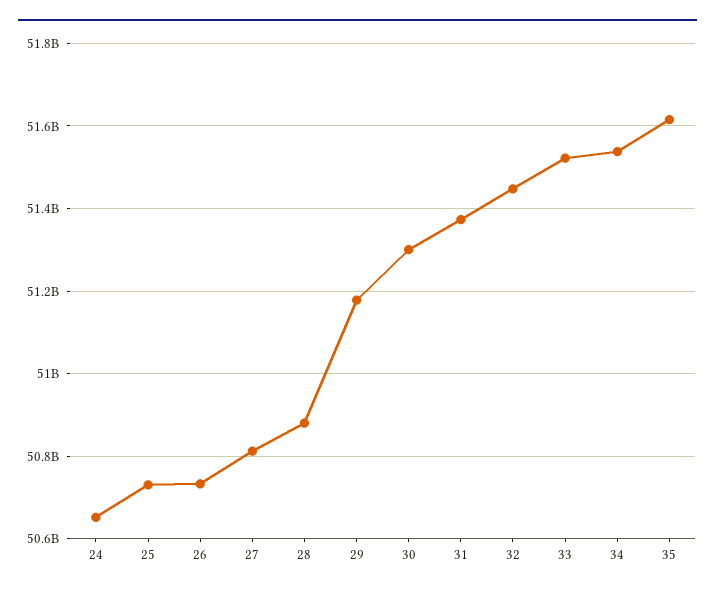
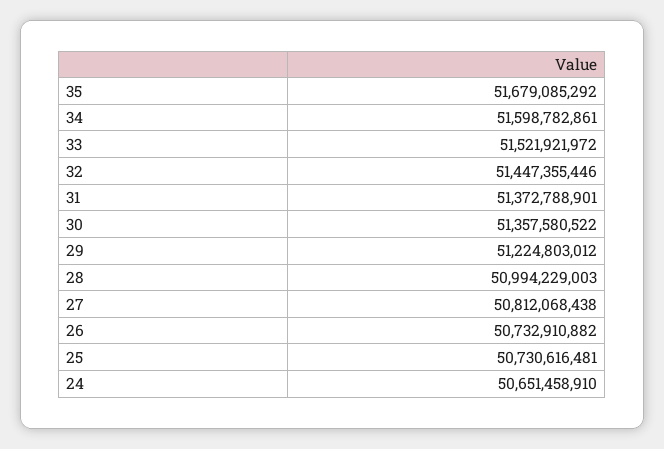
  {
    "24": 50651458910,
    "25": 50730616481,
    "26": 50732910882,
    "27": 50812068438,
-   "28": 50880000000,
+   "28": 50994229003,
-   "29": 51180000000,
+   "29": 51224803012,
-   "30": 51300000000,
+   "30": 51357580522,
    "31": 51372788901,
    "32": 51447355446,
    "33": 51521921972,
-   "34": 51540000000,
+   "34": 51598782861,
-   "35": 51620000000
+   "35": 51679085292
  }

